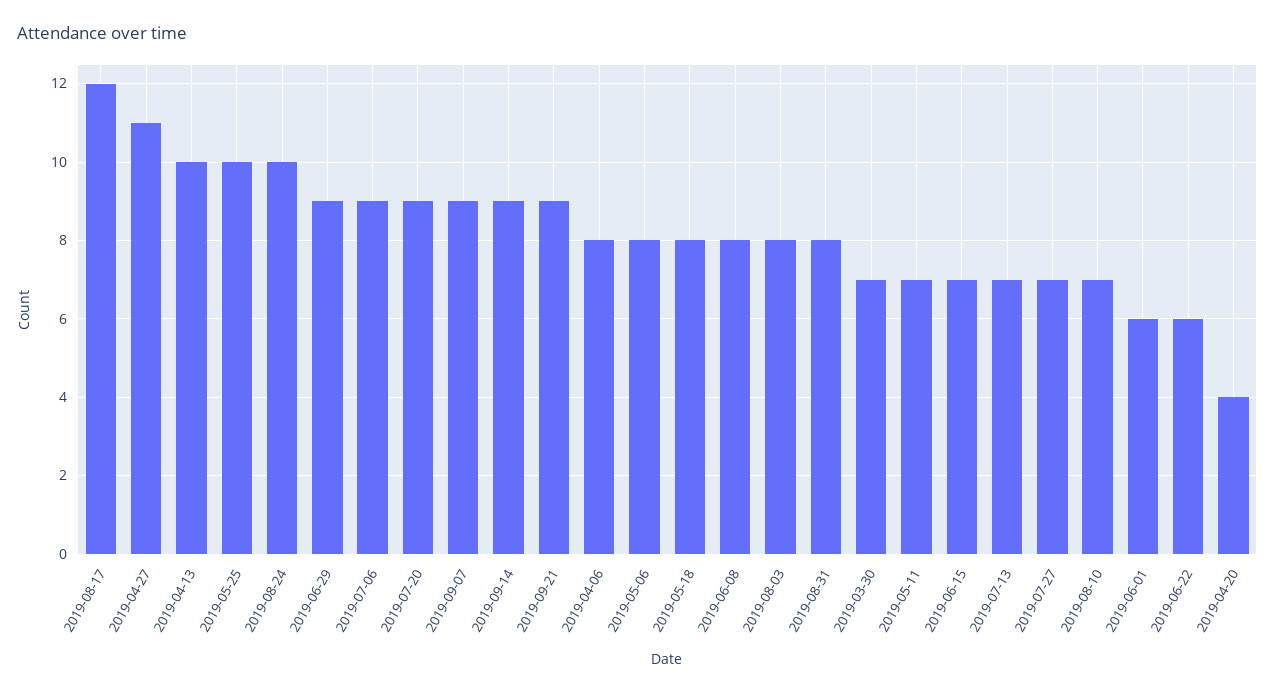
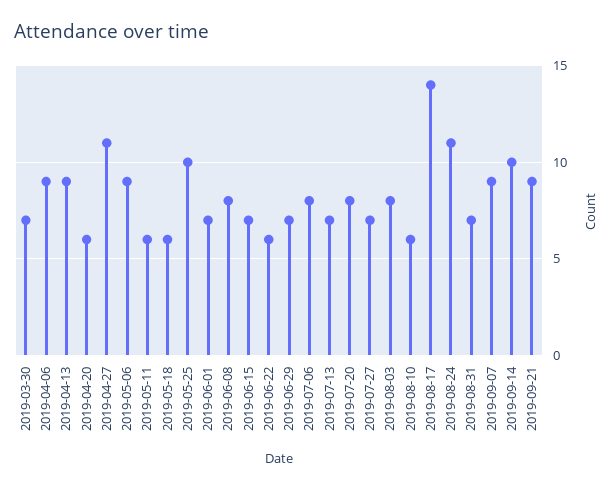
  {
-   "2019-08-17": 12,
+   "2019-08-17": 14,
    "2019-04-27": 11,
-   "2019-04-13": 10,
+   "2019-04-13": 9,
    "2019-05-25": 10,
-   "2019-08-24": 10,
+   "2019-08-24": 11,
-   "2019-06-29": 9,
+   "2019-06-29": 7,
-   "2019-07-06": 9,
+   "2019-07-06": 8,
-   "2019-07-20": 9,
+   "2019-07-20": 8,
    "2019-09-07": 9,
-   "2019-09-14": 9,
+   "2019-09-14": 10,
    "2019-09-21": 9,
-   "2019-04-06": 8,
+   "2019-04-06": 9,
-   "2019-05-06": 8,
+   "2019-05-06": 9,
-   "2019-05-18": 8,
+   "2019-05-18": 6,
    "2019-06-08": 8,
    "2019-08-03": 8,
-   "2019-08-31": 8,
+   "2019-08-31": 7,
    "2019-03-30": 7,
-   "2019-05-11": 7,
+   "2019-05-11": 6,
    "2019-06-15": 7,
    "2019-07-13": 7,
    "2019-07-27": 7,
-   "2019-08-10": 7,
+   "2019-08-10": 6,
-   "2019-06-01": 6,
+   "2019-06-01": 7,
    "2019-06-22": 6,
-   "2019-04-20": 4
+   "2019-04-20": 6
  }

